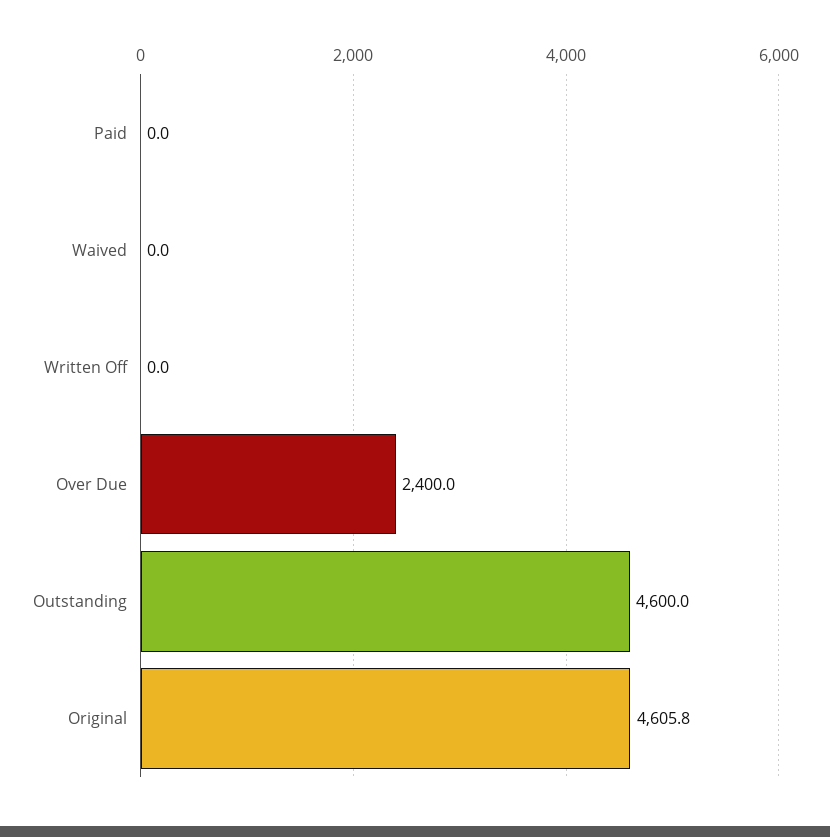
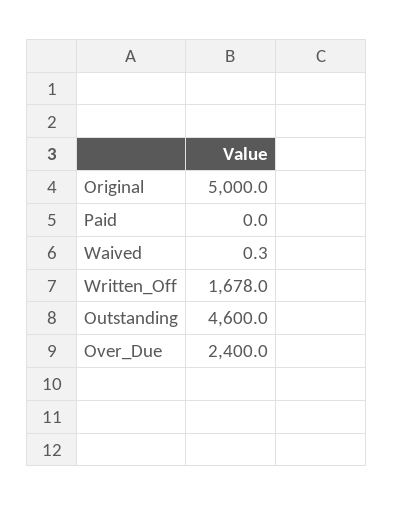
  {
    "Paid": 0,
-   "Waived": 0,
+   "Waived": 0.3,
-   "Written Off": 0,
+   "Written Off": 1678,
    "Over Due": 2400,
    "Outstanding": 4600,
-   "Original": 4605.8
+   "Original": 5000
  }

